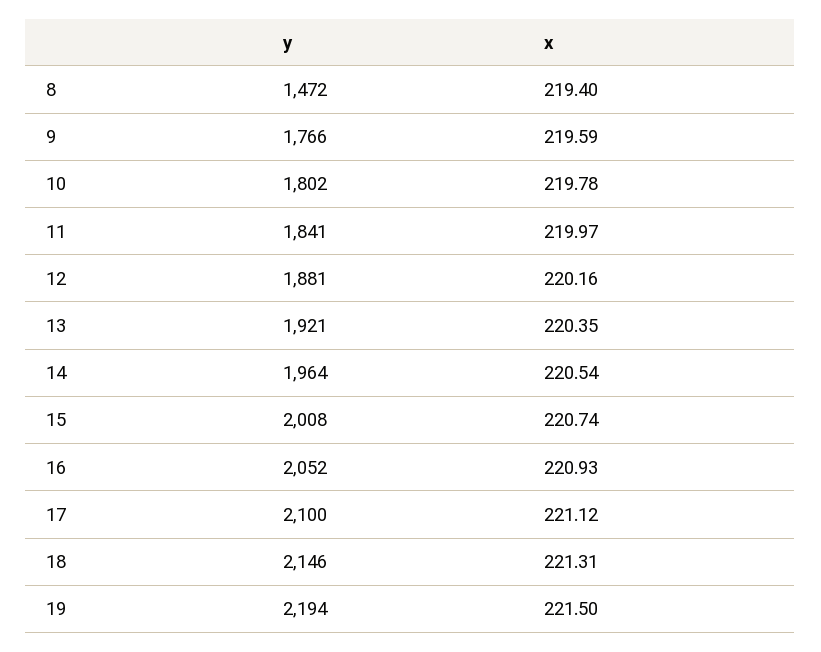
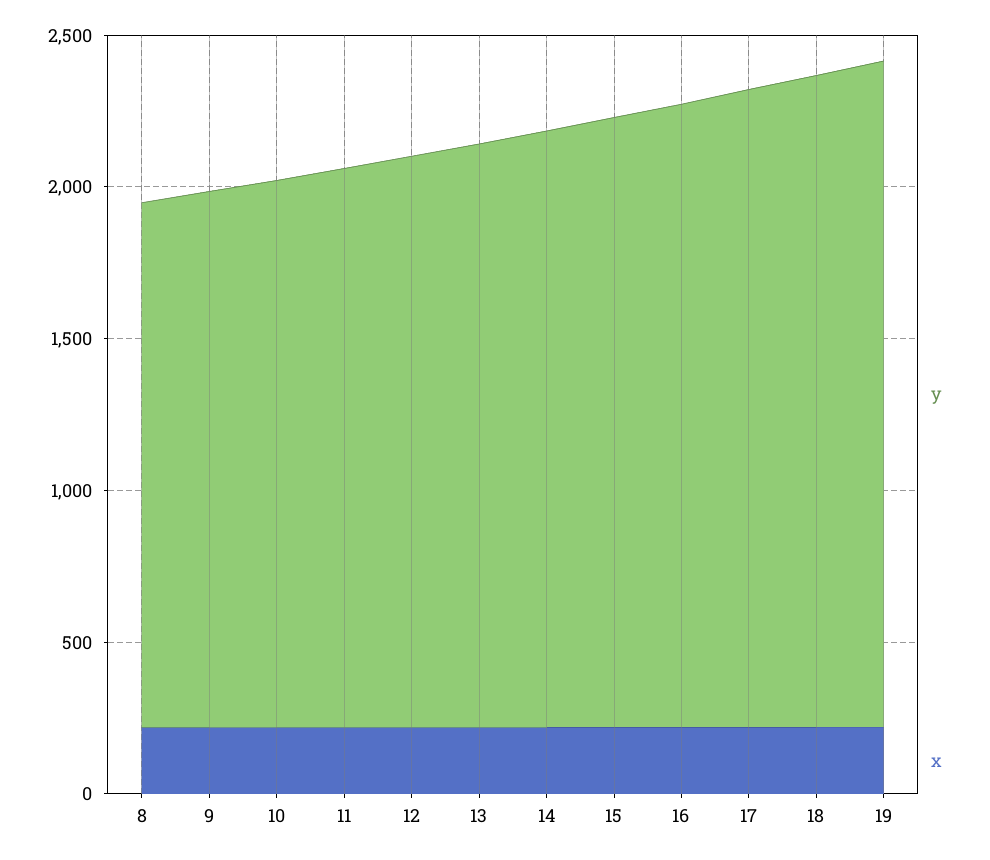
  {
    "y": {
-     "8": 1472,
+     "8": 1700,
      "9": 1766,
      "10": 1802,
      "11": 1841,
      "12": 1881,
      "13": 1921,
      "14": 1964,
      "15": 2008,
      "16": 2052,
      "17": 2100,
      "18": 2146,
      "19": 2194
    },
    "x": {
      "8": 219.4,
      "9": 219.59,
      "10": 219.78,
      "11": 219.97,
      "12": 220.16,
      "13": 220.35,
      "14": 220.54,
      "15": 220.74,
      "16": 220.93,
      "17": 221.12,
      "18": 221.31,
      "19": 221.5
    }
  }

